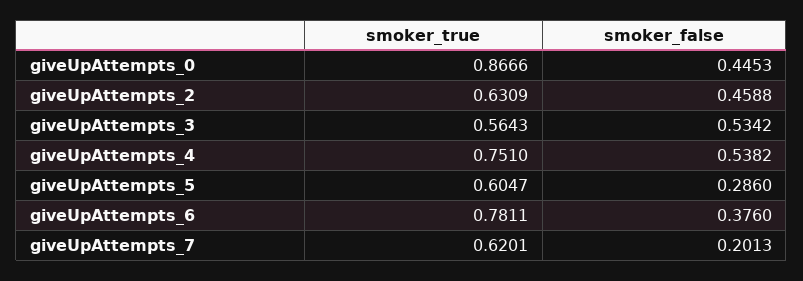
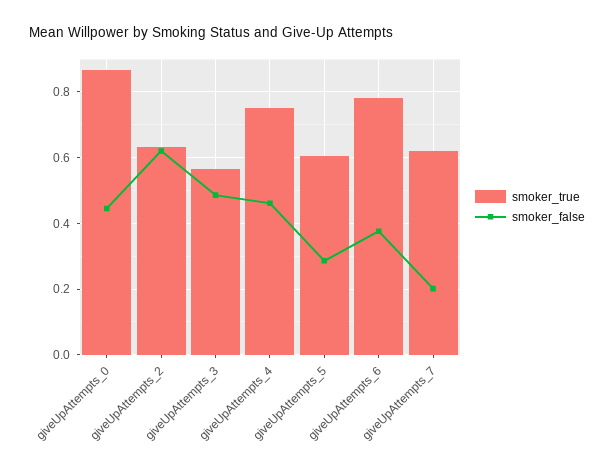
  {
    "smoker_true": {
      "giveUpAttempts_0": 0.8666,
      "giveUpAttempts_2": 0.6309,
      "giveUpAttempts_3": 0.5643,
      "giveUpAttempts_4": 0.751,
      "giveUpAttempts_5": 0.6047,
      "giveUpAttempts_6": 0.7811,
      "giveUpAttempts_7": 0.6201
    },
    "smoker_false": {
      "giveUpAttempts_0": 0.4453,
-     "giveUpAttempts_2": 0.4588,
+     "giveUpAttempts_2": 0.62,
-     "giveUpAttempts_3": 0.5342,
+     "giveUpAttempts_3": 0.48,
-     "giveUpAttempts_4": 0.5382,
+     "giveUpAttempts_4": 0.46,
      "giveUpAttempts_5": 0.286,
      "giveUpAttempts_6": 0.376,
      "giveUpAttempts_7": 0.2013
    }
  }

